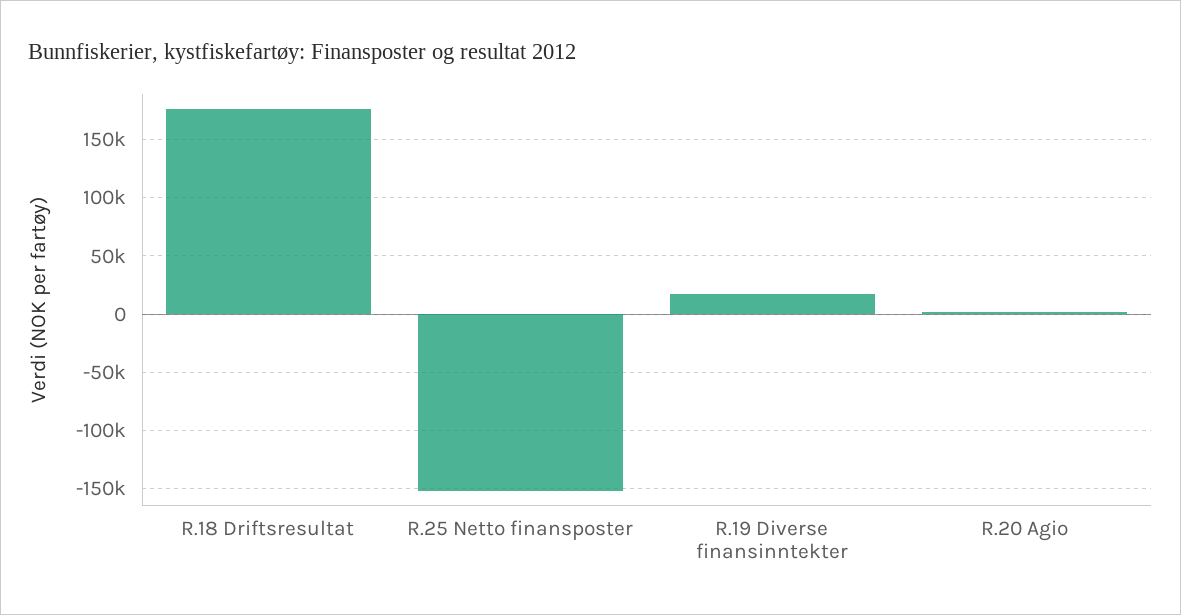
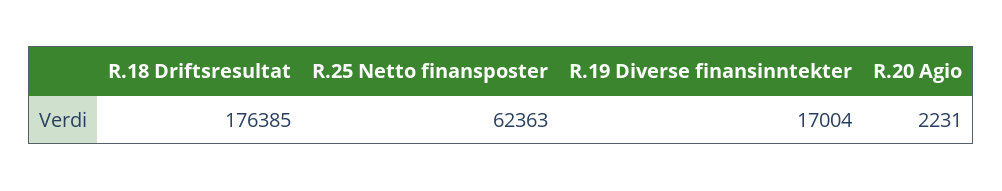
  {
    "R.18 Driftsresultat": 176385,
-   "R.25 Netto finansposter": -150000,
+   "R.25 Netto finansposter": 62363,
    "R.19 Diverse finansinntekter": 17004,
    "R.20 Agio": 2231
  }

